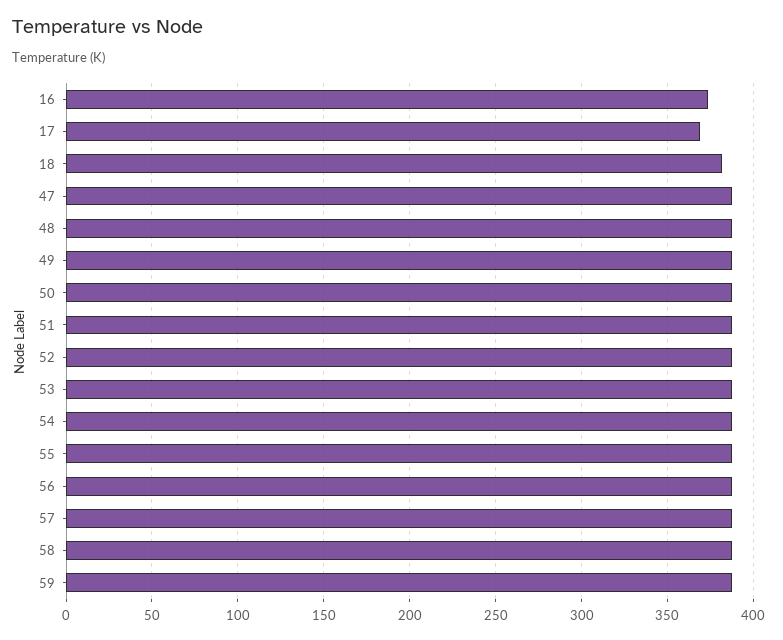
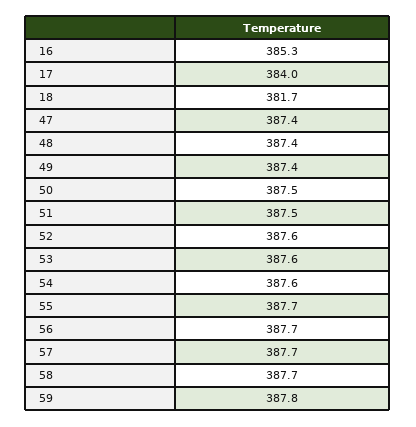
  {
-   "16": 375,
+   "16": 385.3,
-   "17": 370,
+   "17": 384,
    "18": 381.7,
    "47": 387.4,
    "48": 387.4,
    "49": 387.4,
    "50": 387.5,
    "51": 387.5,
    "52": 387.6,
    "53": 387.6,
    "54": 387.6,
    "55": 387.7,
    "56": 387.7,
    "57": 387.7,
    "58": 387.7,
    "59": 387.8
  }

